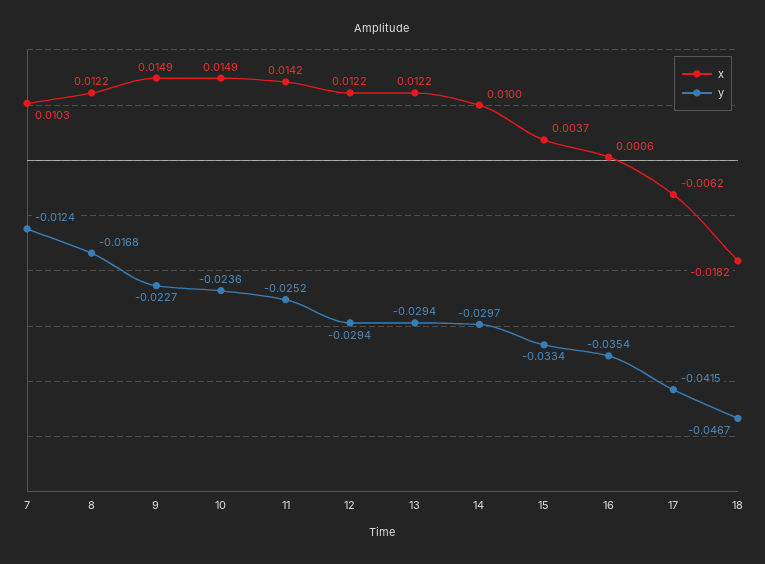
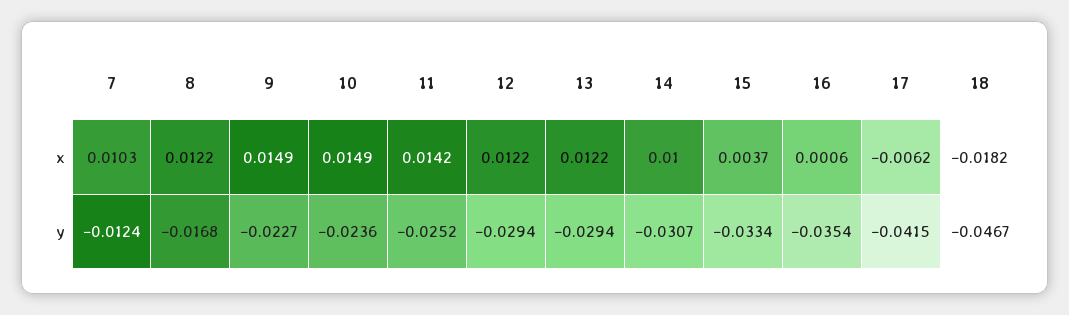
  {
    "x": {
      "7": 0.0103,
      "8": 0.0122,
      "9": 0.0149,
      "10": 0.0149,
      "11": 0.0142,
      "12": 0.0122,
      "13": 0.0122,
      "14": 0.01,
      "15": 0.0037,
      "16": 0.0006,
      "17": -0.0062,
      "18": -0.0182
    },
    "y": {
      "7": -0.0124,
      "8": -0.0168,
      "9": -0.0227,
      "10": -0.0236,
      "11": -0.0252,
      "12": -0.0294,
      "13": -0.0294,
-     "14": -0.0297,
+     "14": -0.0307,
      "15": -0.0334,
      "16": -0.0354,
      "17": -0.0415,
      "18": -0.0467
    }
  }

